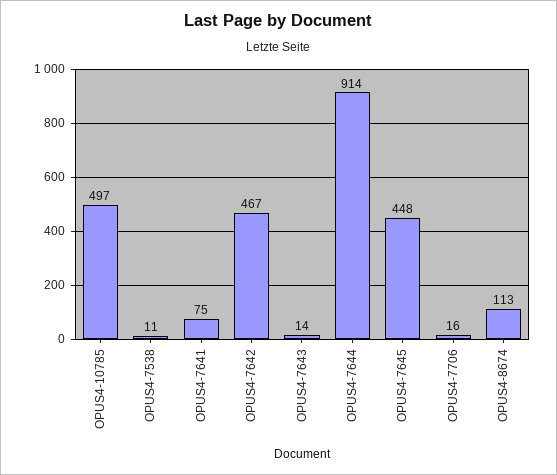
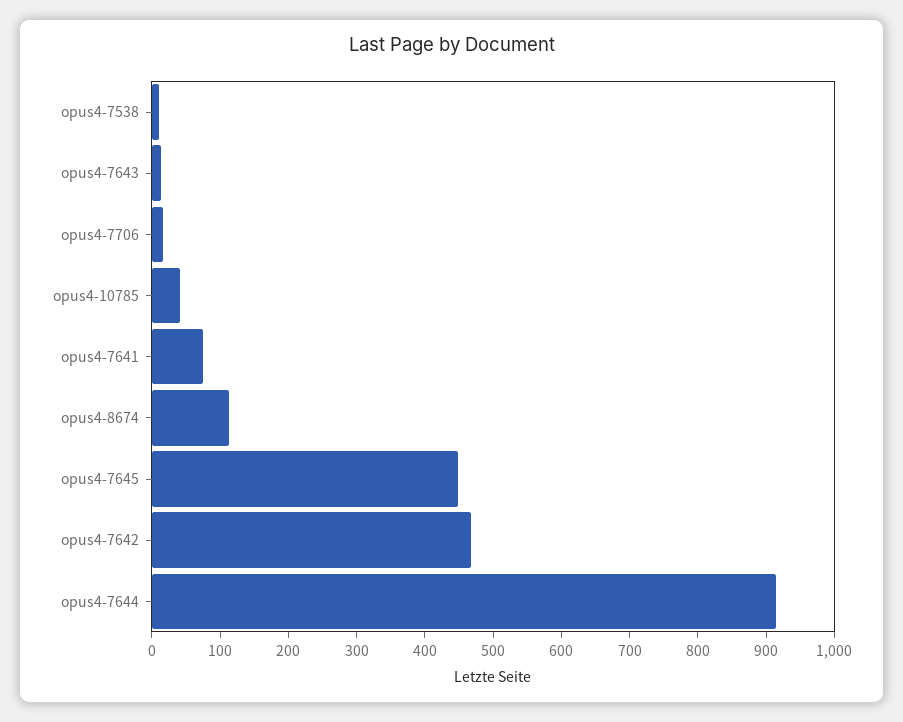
  {
-   "OPUS4-10785": 497,
+   "OPUS4-10785": 40,
    "OPUS4-7538": 11,
    "OPUS4-7641": 75,
    "OPUS4-7642": 467,
    "OPUS4-7643": 14,
    "OPUS4-7644": 914,
    "OPUS4-7645": 448,
    "OPUS4-7706": 16,
    "OPUS4-8674": 113
  }

